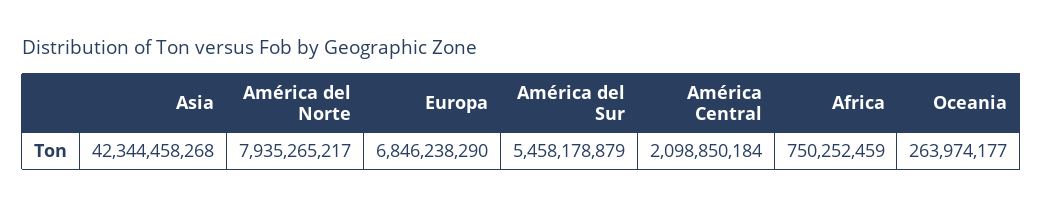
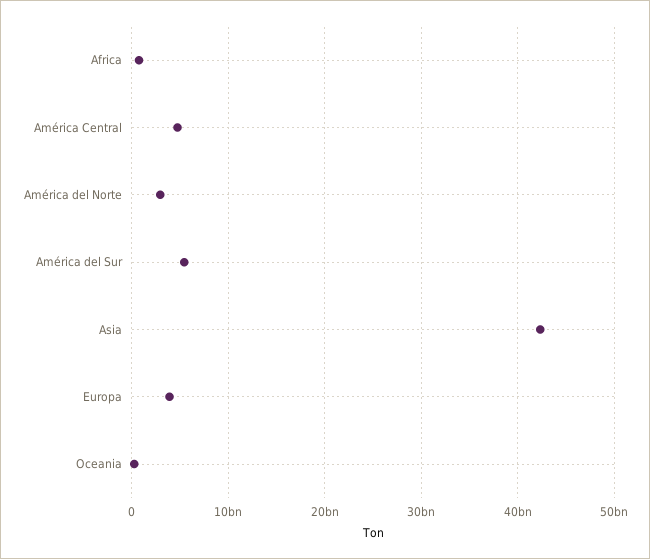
  {
    "Asia": 42344458268,
-   "América del Norte": 7935265217,
+   "América del Norte": 3000000000,
-   "Europa": 6846238290,
+   "Europa": 4000000000,
    "América del Sur": 5458178879,
-   "América Central": 2098850184,
+   "América Central": 5000000000,
    "Africa": 750252459,
    "Oceania": 263974177
  }

